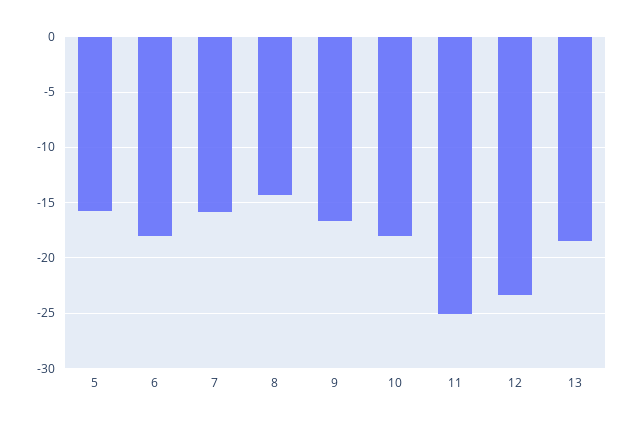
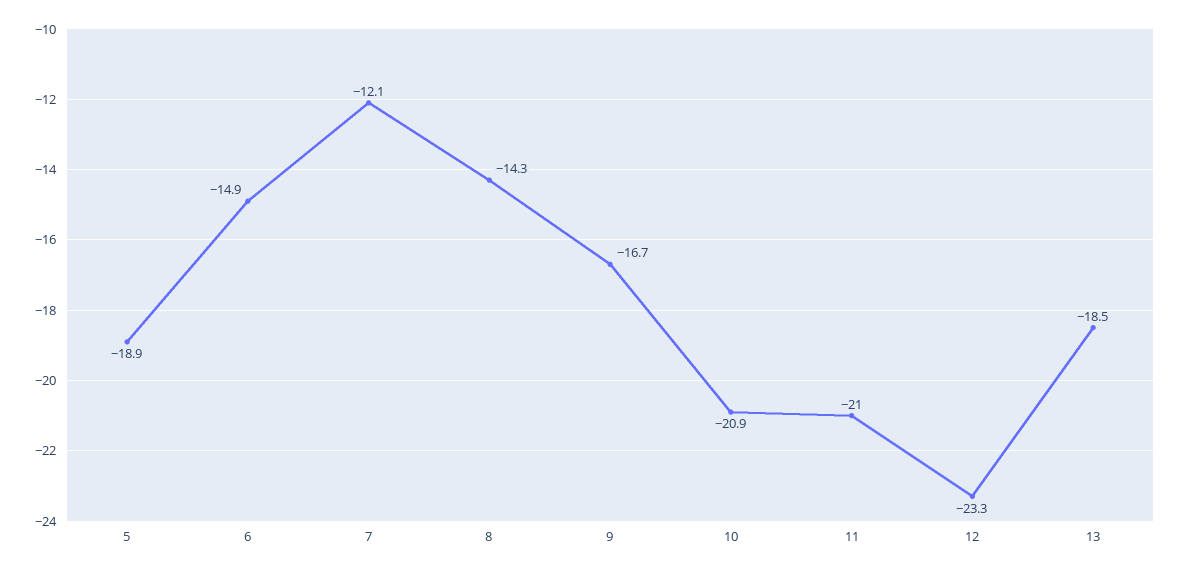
  {
-   "5": -16,
+   "5": -18.9,
-   "6": -18,
+   "6": -14.9,
-   "7": -16,
+   "7": -12.1,
    "8": -14.3,
    "9": -16.7,
-   "10": -18,
+   "10": -20.9,
-   "11": -25,
+   "11": -21,
    "12": -23.3,
    "13": -18.5
  }

